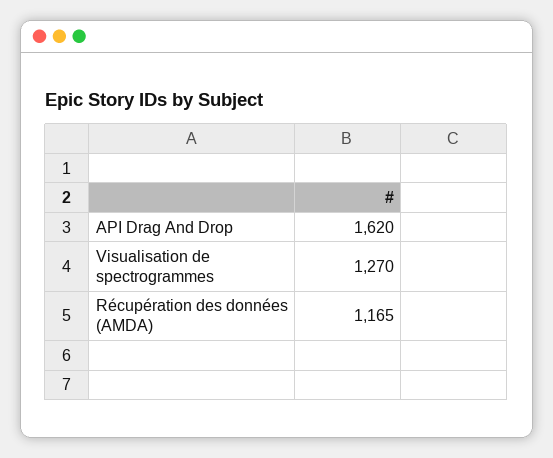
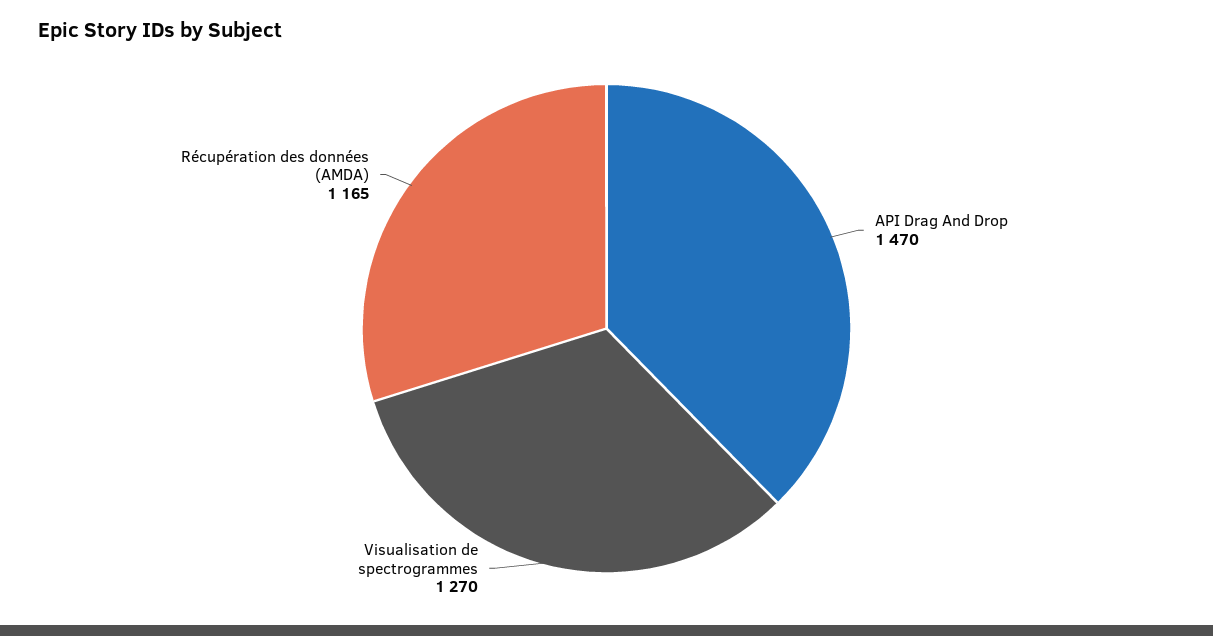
  {
-   "API Drag And Drop": 1620,
+   "API Drag And Drop": 1470,
    "Visualisation de spectrogrammes": 1270,
    "Récupération des données (AMDA)": 1165
  }

